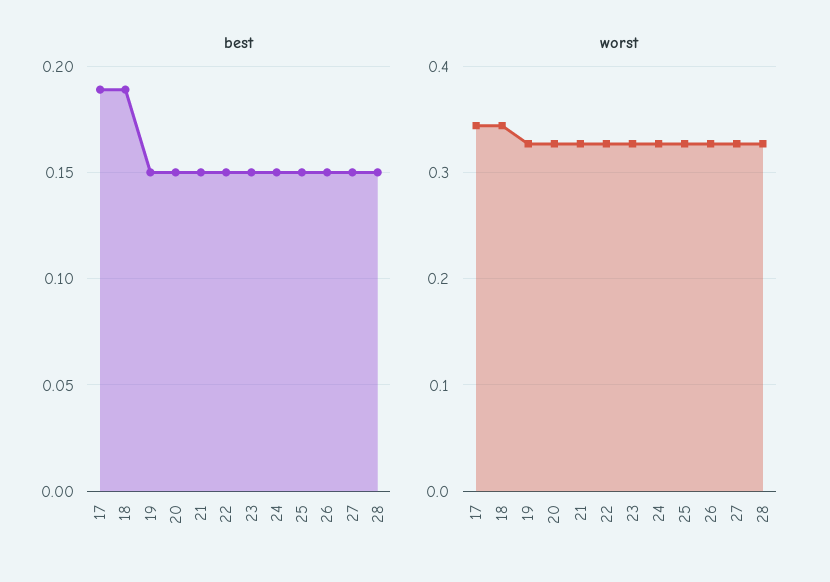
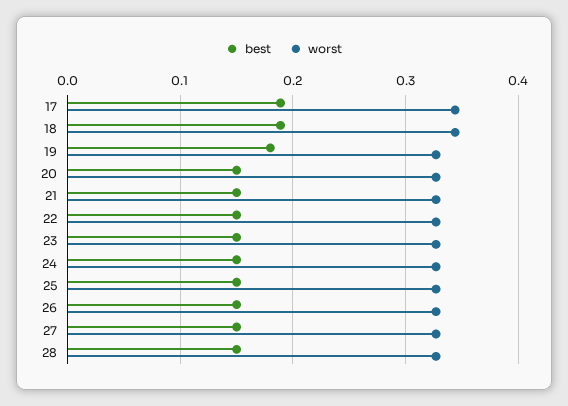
  {
    "best": {
      "17": 0.19,
      "18": 0.19,
-     "19": 0.15,
+     "19": 0.18,
      "20": 0.15,
      "21": 0.15,
      "22": 0.15,
      "23": 0.15,
      "24": 0.15,
      "25": 0.15,
      "26": 0.15,
      "27": 0.15,
      "28": 0.15
    },
    "worst": {
      "17": 0.34,
      "18": 0.34,
      "19": 0.33,
      "20": 0.33,
      "21": 0.33,
      "22": 0.33,
      "23": 0.33,
      "24": 0.33,
      "25": 0.33,
      "26": 0.33,
      "27": 0.33,
      "28": 0.33
    }
  }

